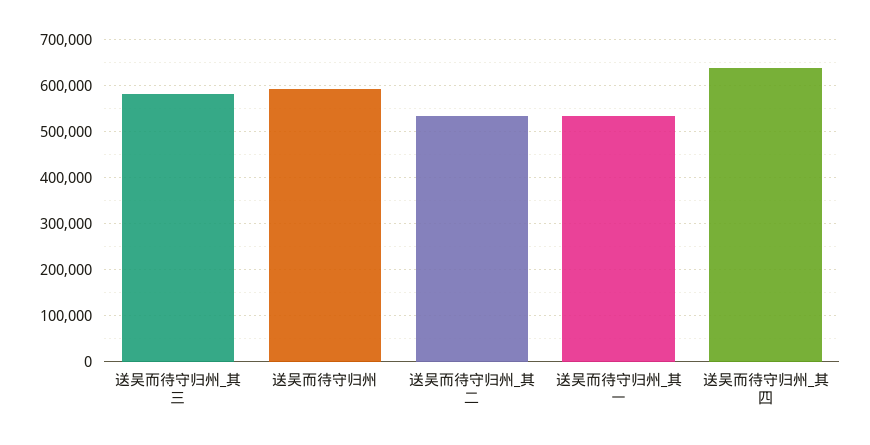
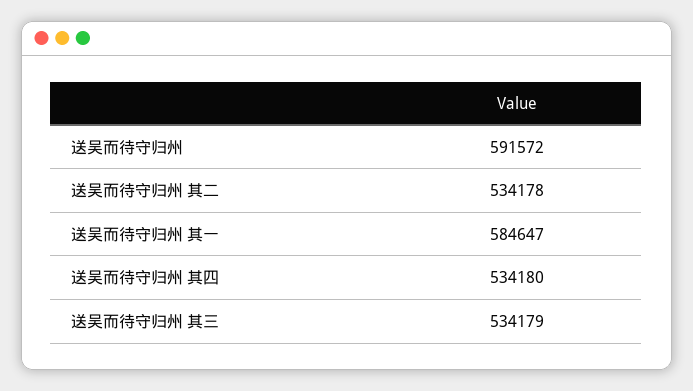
  {
-   "送吴而待守归州_其三": 580000,
+   "送吴而待守归州_其三": 534179,
    "送吴而待守归州": 591572,
    "送吴而待守归州_其二": 534178,
-   "送吴而待守归州_其一": 540000,
+   "送吴而待守归州_其一": 584647,
-   "送吴而待守归州_其四": 640000
+   "送吴而待守归州_其四": 534180
  }

